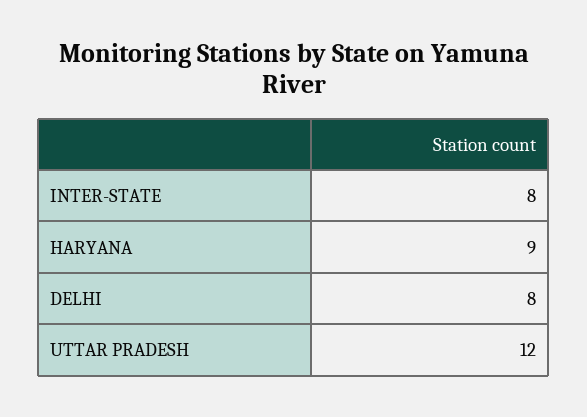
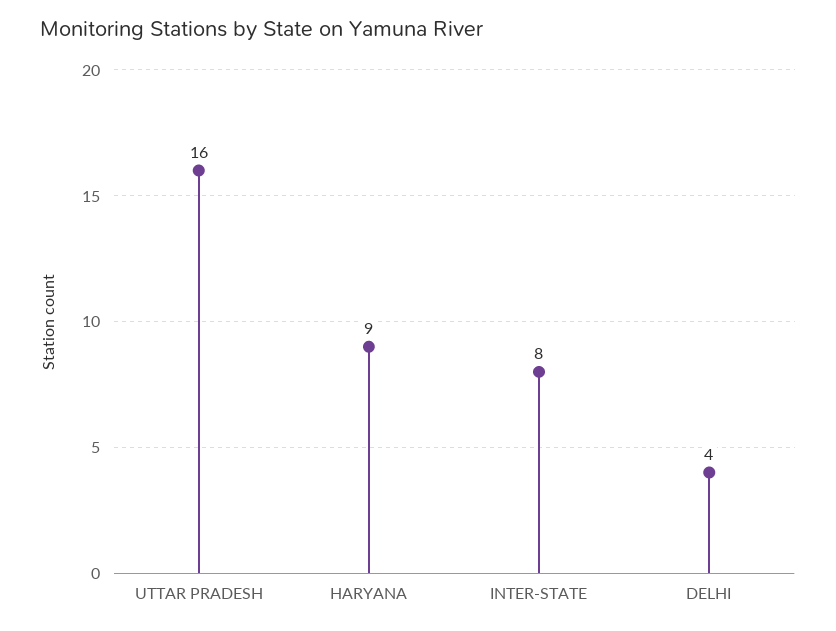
  {
    "INTER-STATE": 8,
    "HARYANA": 9,
-   "DELHI": 8,
+   "DELHI": 4,
-   "UTTAR PRADESH": 12
+   "UTTAR PRADESH": 16
  }

